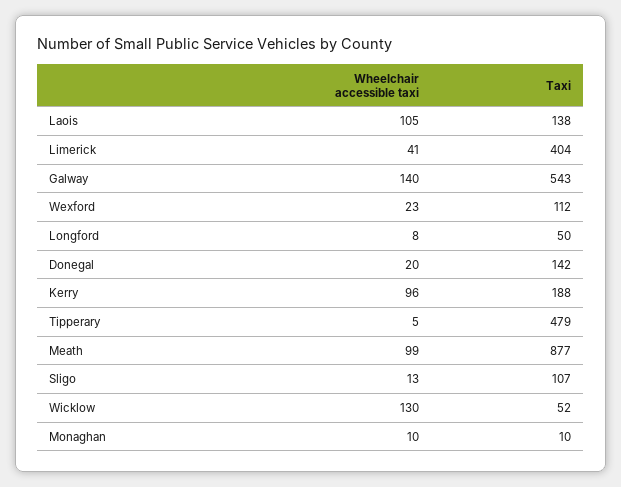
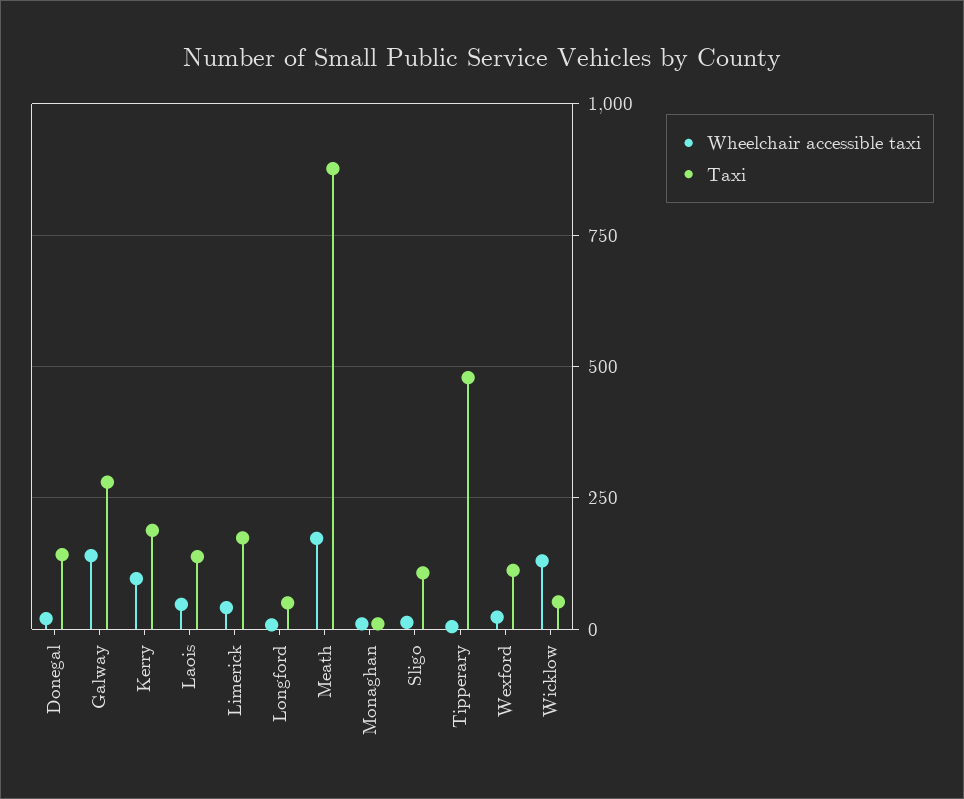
  {
    "Wheelchair accessible taxi": {
-     "Laois": 105,
+     "Laois": 50,
      "Limerick": 41,
      "Galway": 140,
      "Wexford": 23,
      "Longford": 8,
      "Donegal": 20,
      "Kerry": 96,
      "Tipperary": 5,
-     "Meath": 99,
+     "Meath": 175,
      "Sligo": 13,
      "Wicklow": 130,
      "Monaghan": 10
    },
    "Taxi": {
      "Laois": 138,
-     "Limerick": 404,
+     "Limerick": 175,
-     "Galway": 543,
+     "Galway": 275,
      "Wexford": 112,
      "Longford": 50,
      "Donegal": 142,
      "Kerry": 188,
      "Tipperary": 479,
      "Meath": 877,
      "Sligo": 107,
      "Wicklow": 52,
      "Monaghan": 10
    }
  }

